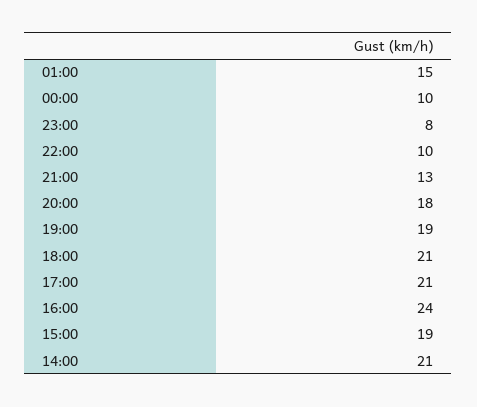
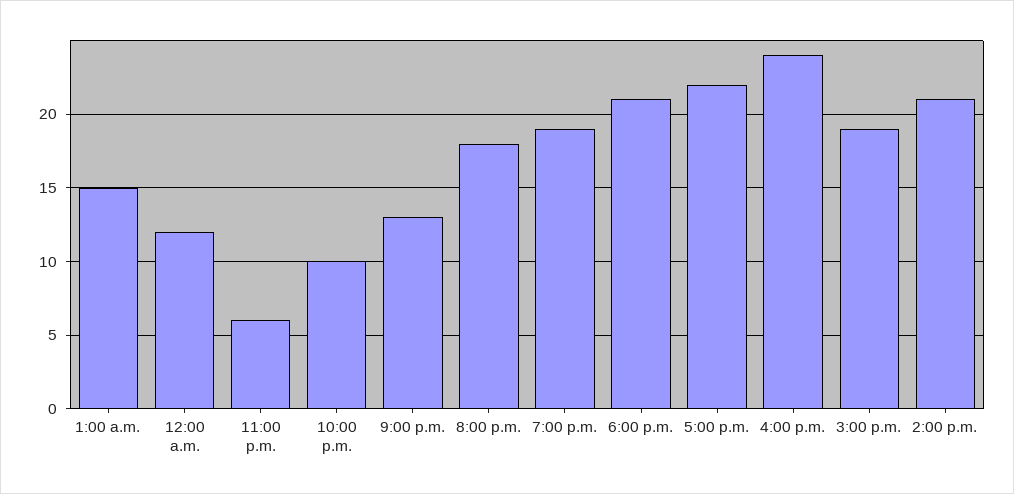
  {
    "01:00": 15,
-   "00:00": 10,
+   "00:00": 12,
-   "23:00": 8,
+   "23:00": 6,
    "22:00": 10,
    "21:00": 13,
    "20:00": 18,
    "19:00": 19,
    "18:00": 21,
-   "17:00": 21,
+   "17:00": 22,
    "16:00": 24,
    "15:00": 19,
    "14:00": 21
  }

